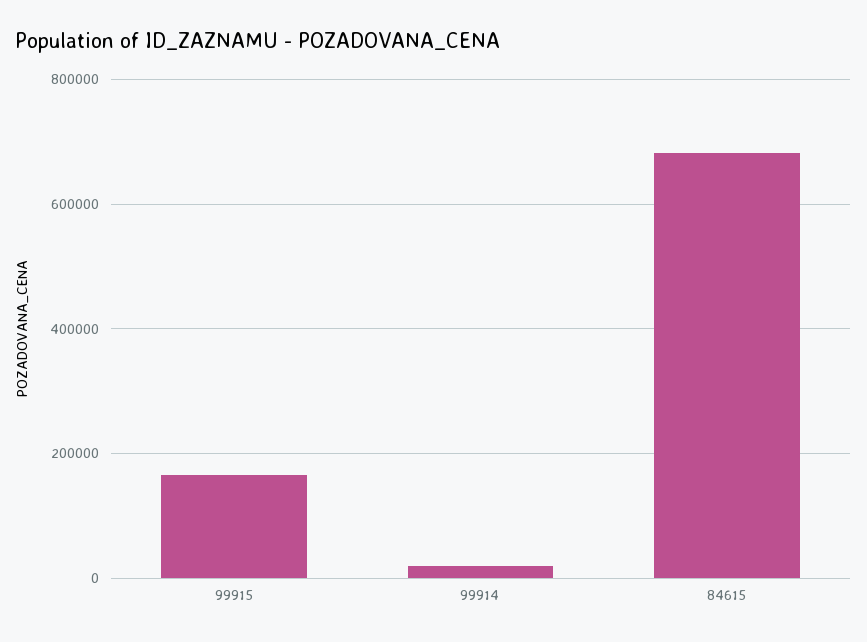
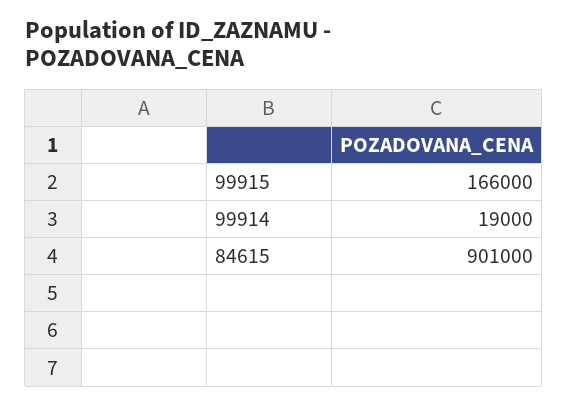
  {
    "99915": 166000,
    "99914": 19000,
-   "84615": 680000
+   "84615": 901000
  }

